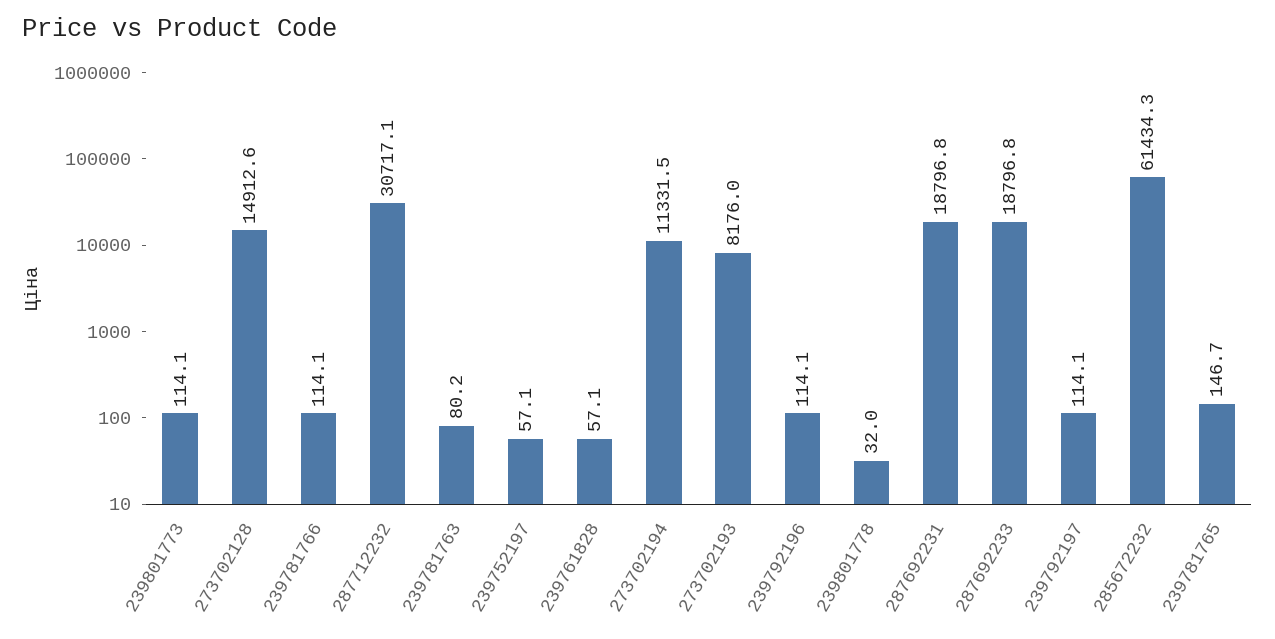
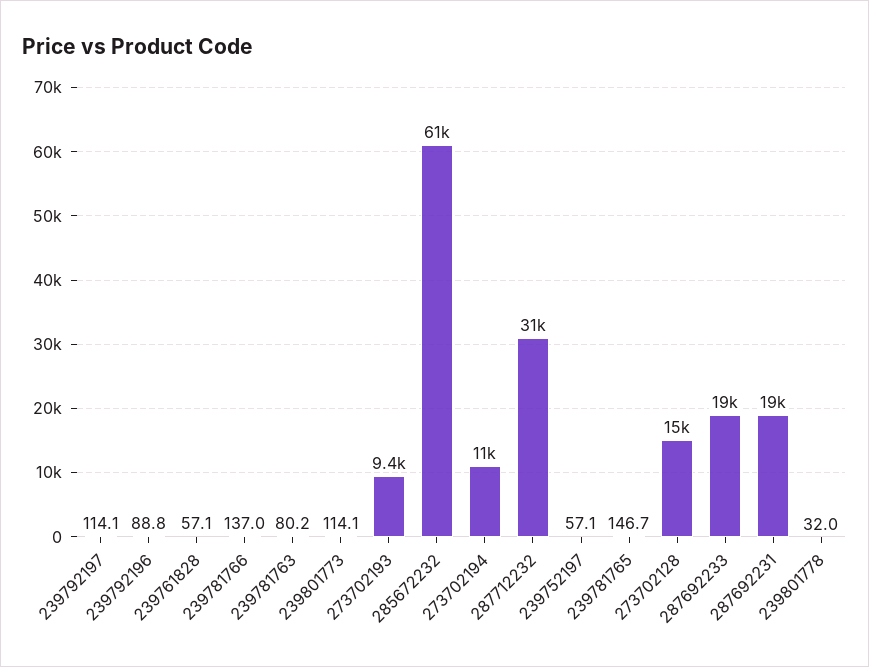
  {
    "239801773": 114.1,
    "273702128": 14912.6,
-   "239781766": 114.1,
+   "239781766": 137,
    "287712232": 30717.1,
    "239781763": 80.2,
    "239752197": 57.1,
    "239761828": 57.1,
    "273702194": 11331.5,
-   "273702193": 8176,
+   "273702193": 9400,
-   "239792196": 114.1,
+   "239792196": 88.8,
    "239801778": 32,
    "287692231": 18796.8,
    "287692233": 18796.8,
    "239792197": 114.1,
    "285672232": 61434.3,
    "239781765": 146.7
  }

